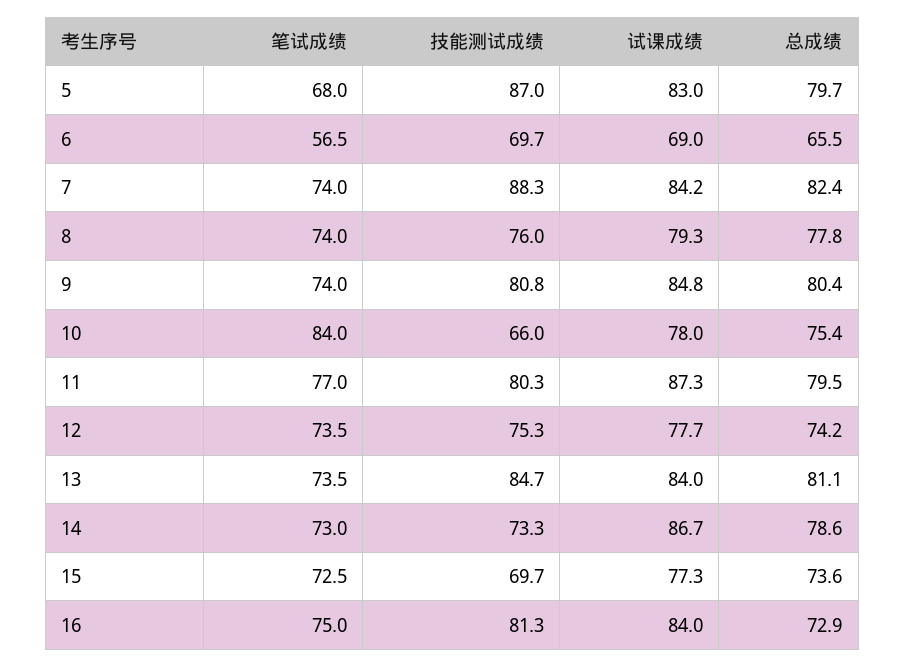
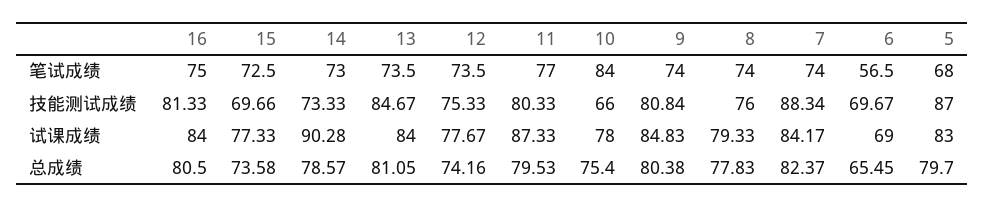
  {
    "笔试成绩": {
      "5": 68,
      "6": 56.5,
      "7": 74,
      "8": 74,
      "9": 74,
      "10": 84,
      "11": 77,
      "12": 73.5,
      "13": 73.5,
      "14": 73,
      "15": 72.5,
      "16": 75
    },
    "技能测试成绩": {
      "5": 87,
      "6": 69.67,
      "7": 88.34,
      "8": 76,
      "9": 80.84,
      "10": 66,
      "11": 80.33,
      "12": 75.33,
      "13": 84.67,
      "14": 73.33,
      "15": 69.66,
      "16": 81.33
    },
    "试课成绩": {
      "5": 83,
      "6": 69,
      "7": 84.17,
      "8": 79.33,
      "9": 84.83,
      "10": 78,
      "11": 87.33,
      "12": 77.67,
      "13": 84,
-     "14": 86.7,
+     "14": 90.28,
      "15": 77.33,
      "16": 84
    },
    "总成绩": {
      "5": 79.7,
      "6": 65.45,
      "7": 82.37,
      "8": 77.83,
      "9": 80.38,
      "10": 75.4,
      "11": 79.53,
      "12": 74.16,
      "13": 81.05,
      "14": 78.57,
      "15": 73.58,
-     "16": 72.9
+     "16": 80.5
    }
  }

